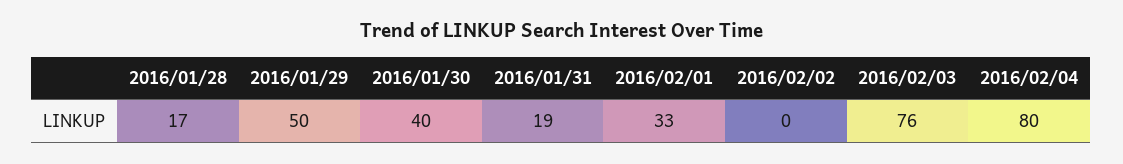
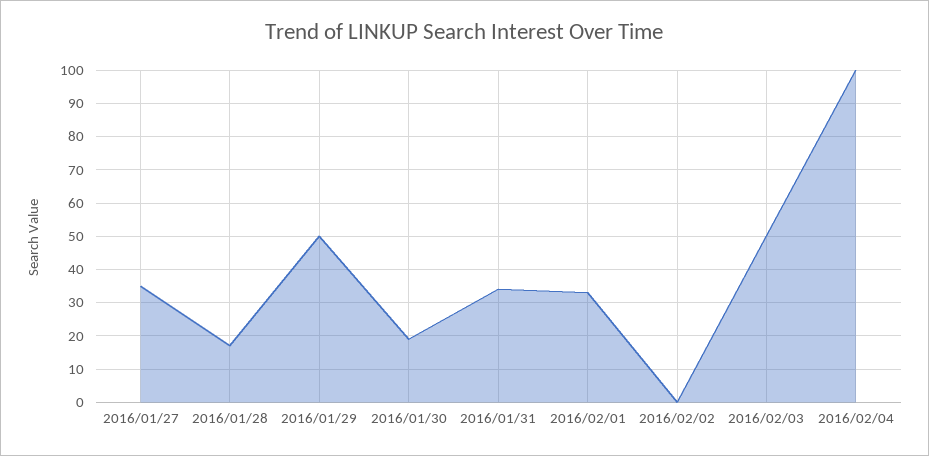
  {
    "2016/01/28": 17,
    "2016/01/29": 50,
-   "2016/01/30": 40,
+   "2016/01/30": 20,
-   "2016/01/31": 19,
+   "2016/01/31": 35,
    "2016/02/01": 33,
    "2016/02/02": 0,
-   "2016/02/03": 76,
+   "2016/02/03": 50,
-   "2016/02/04": 80
+   "2016/02/04": 100,
+   "2016/01/27": 35
  }

